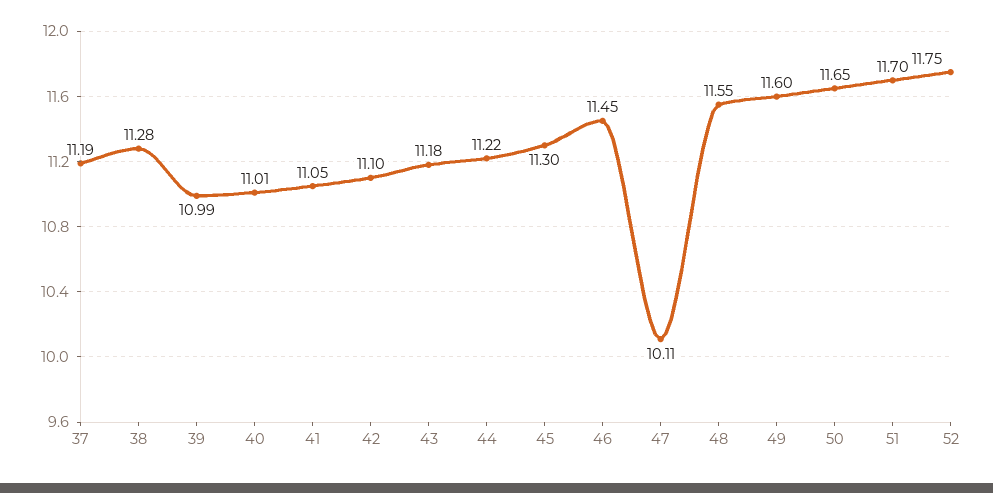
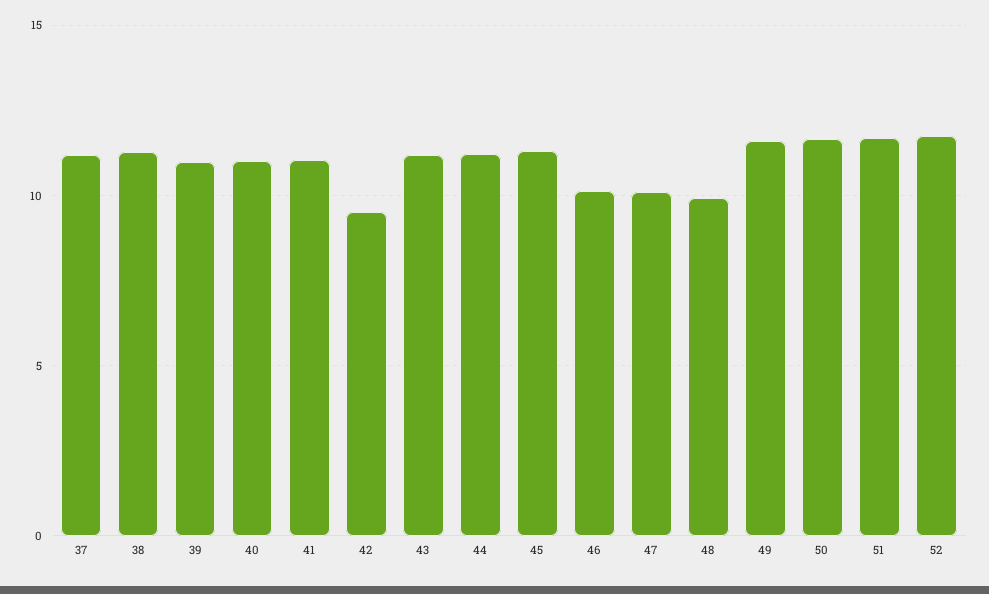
  {
    "37": 11.19,
    "38": 11.28,
    "39": 10.99,
    "40": 11.01,
    "41": 11.05,
-   "42": 11.1,
+   "42": 9.5,
    "43": 11.18,
    "44": 11.22,
    "45": 11.3,
-   "46": 11.45,
+   "46": 10,
    "47": 10.11,
-   "48": 11.55,
+   "48": 10,
    "49": 11.6,
    "50": 11.65,
    "51": 11.7,
    "52": 11.75
  }

